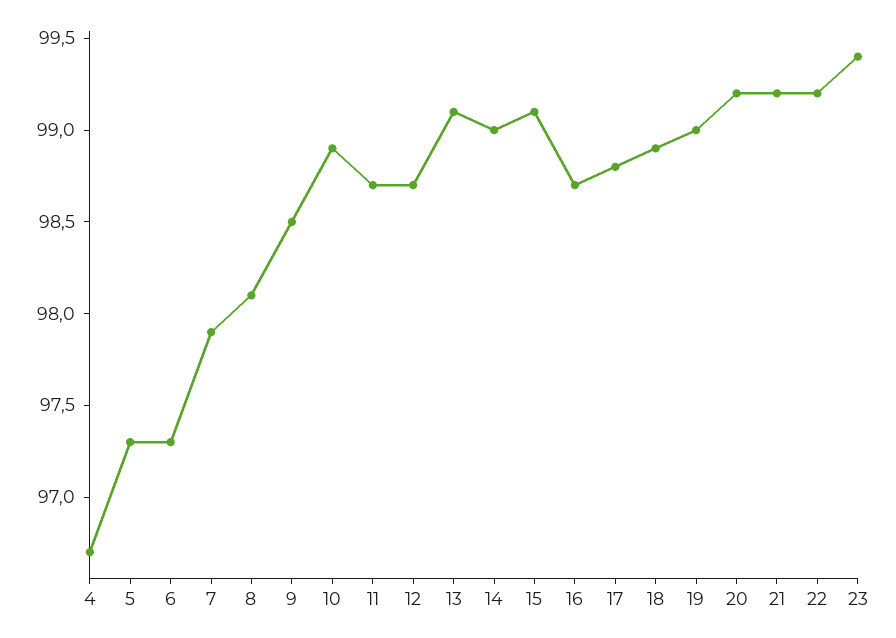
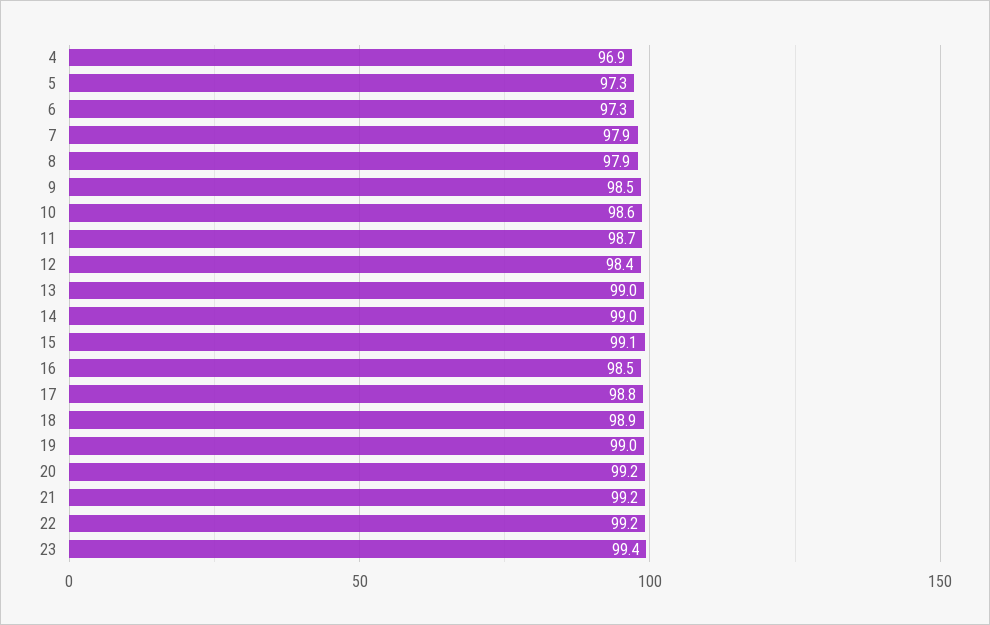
  {
-   "4": 96.7,
+   "4": 96.9,
    "5": 97.3,
    "6": 97.3,
    "7": 97.9,
-   "8": 98.1,
+   "8": 97.9,
    "9": 98.5,
-   "10": 98.9,
+   "10": 98.6,
    "11": 98.7,
-   "12": 98.7,
+   "12": 98.4,
-   "13": 99.1,
+   "13": 99,
    "14": 99,
    "15": 99.1,
-   "16": 98.7,
+   "16": 98.5,
    "17": 98.8,
    "18": 98.9,
    "19": 99,
    "20": 99.2,
    "21": 99.2,
    "22": 99.2,
    "23": 99.4
  }

